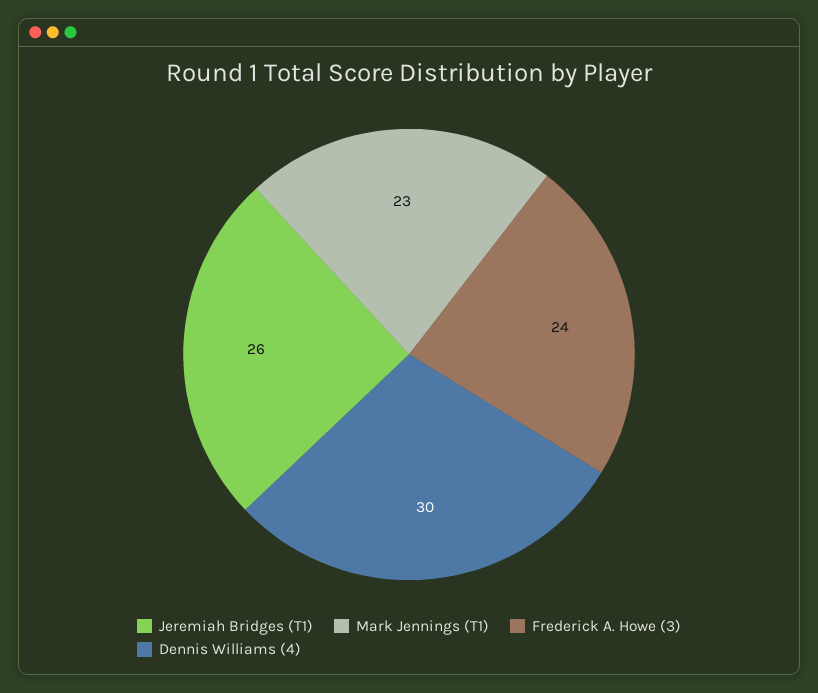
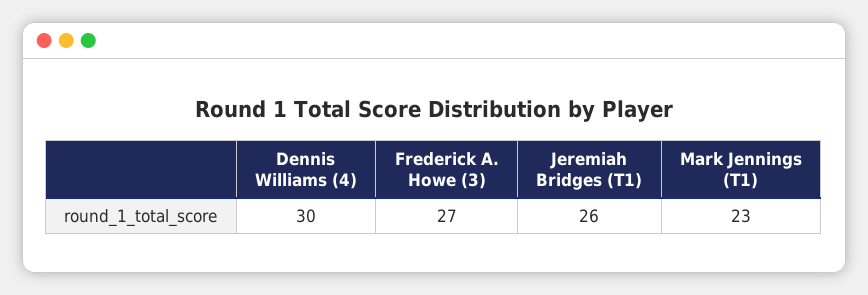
  {
    "Jeremiah Bridges (T1)": 26,
    "Mark Jennings (T1)": 23,
-   "Frederick A. Howe (3)": 24,
+   "Frederick A. Howe (3)": 27,
    "Dennis Williams (4)": 30
  }

